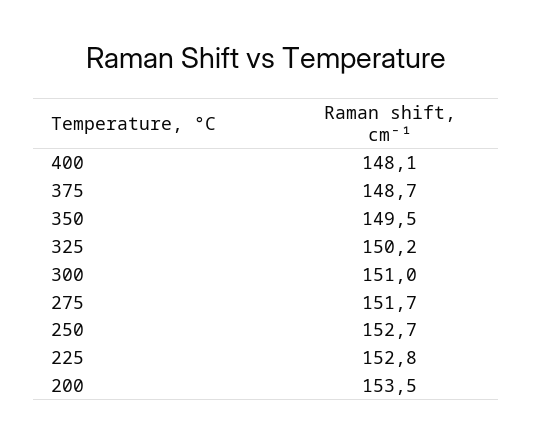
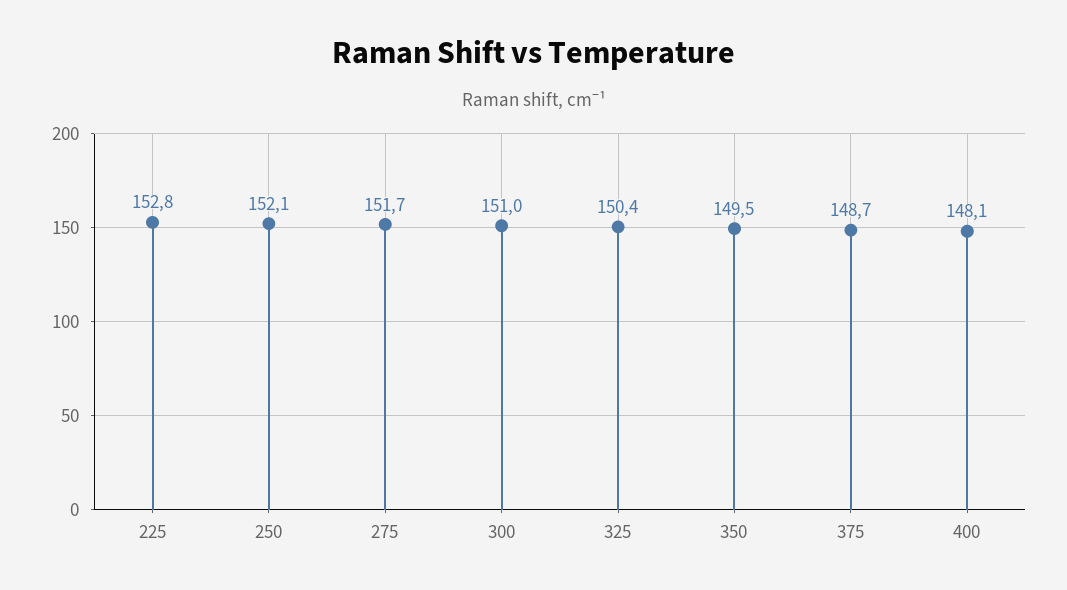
  {
    "400": 148.1,
    "375": 148.7,
    "350": 149.5,
-   "325": 150.2,
+   "325": 150.4,
    "300": 151,
    "275": 151.7,
-   "250": 152.7,
+   "250": 152.1,
-   "225": 152.8,
+   "225": 152.8
-   "200": 153.5
  }

